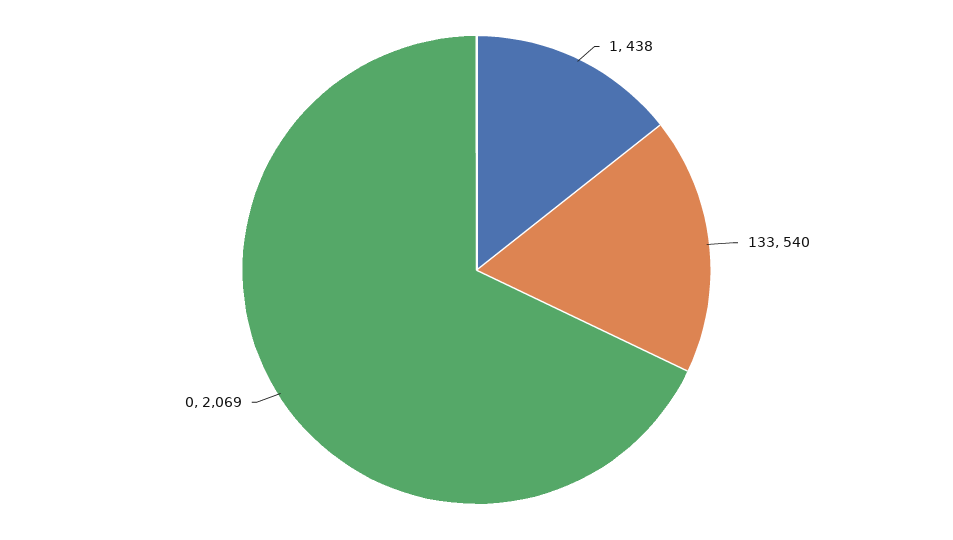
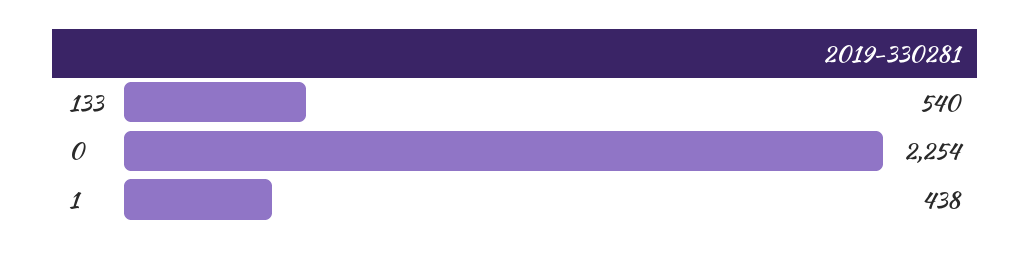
  {
    "1": 438,
    "133": 540,
-   "0": 2069
+   "0": 2254
  }

